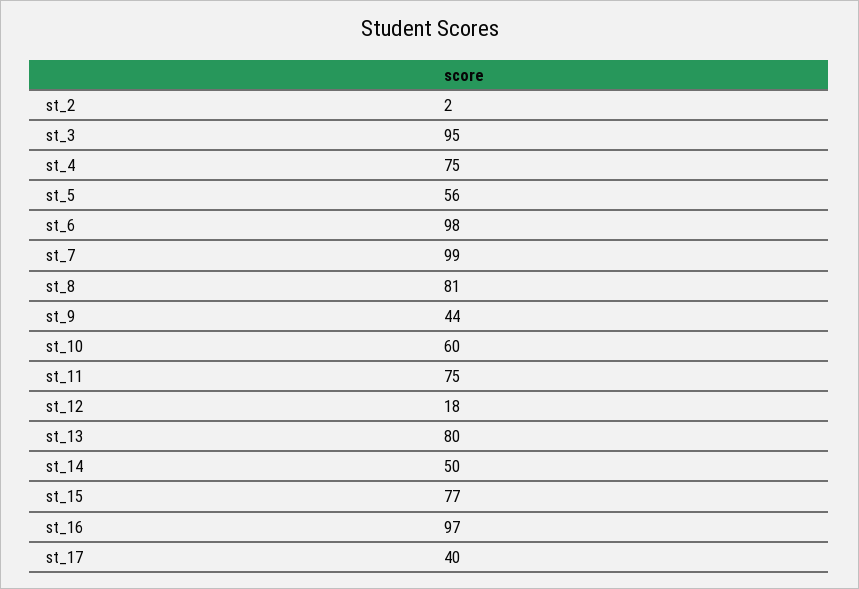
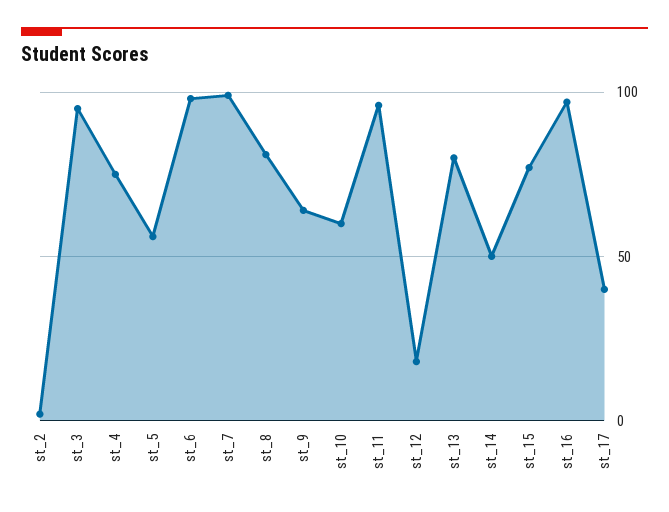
  {
    "st_2": 2,
    "st_3": 95,
    "st_4": 75,
    "st_5": 56,
    "st_6": 98,
    "st_7": 99,
    "st_8": 81,
-   "st_9": 44,
+   "st_9": 65,
    "st_10": 60,
-   "st_11": 75,
+   "st_11": 95,
    "st_12": 18,
    "st_13": 80,
    "st_14": 50,
    "st_15": 77,
    "st_16": 97,
    "st_17": 40
  }

